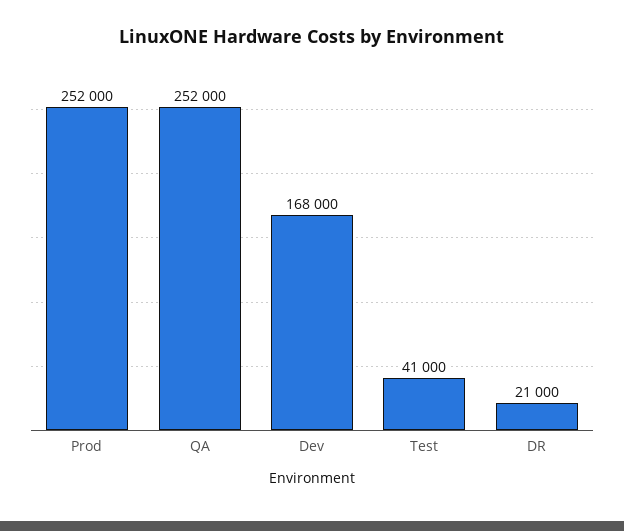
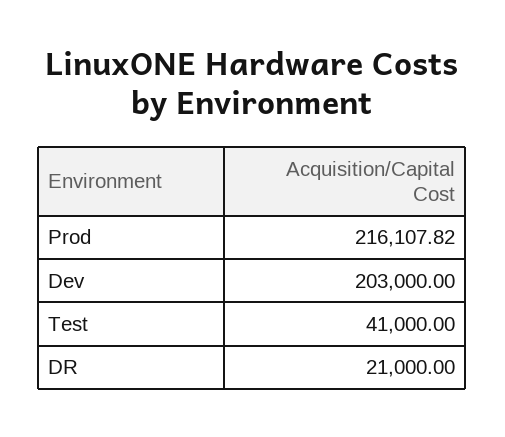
  {
-   "Prod": 252000,
+   "Prod": 216107.82,
-   "QA": 252000,
-   "Dev": 168000,
+   "Dev": 203000,
    "Test": 41000,
    "DR": 21000
  }

